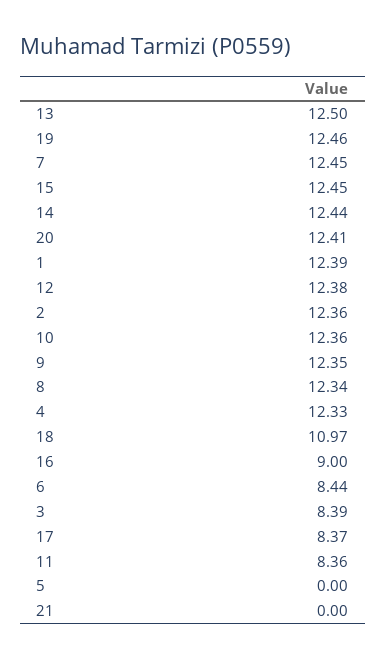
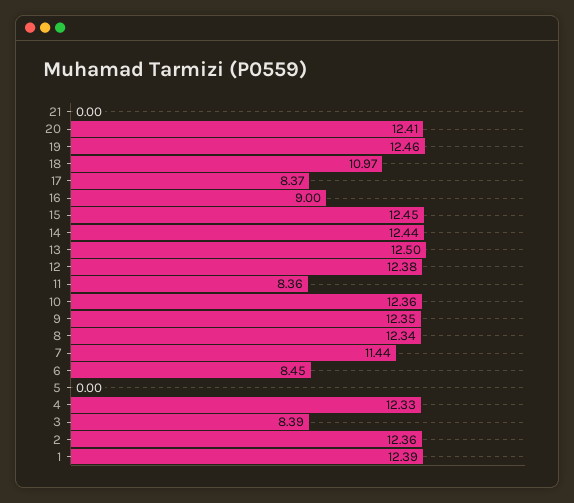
  {
    "13": 12.5,
    "19": 12.46,
-   "7": 12.45,
+   "7": 11.44,
    "15": 12.45,
    "14": 12.44,
    "20": 12.41,
    "1": 12.39,
    "12": 12.38,
    "2": 12.36,
    "10": 12.36,
    "9": 12.35,
    "8": 12.34,
    "4": 12.33,
    "18": 10.97,
    "16": 9,
-   "6": 8.44,
+   "6": 8.45,
    "3": 8.39,
    "17": 8.37,
    "11": 8.36,
    "5": 0,
    "21": 0
  }

